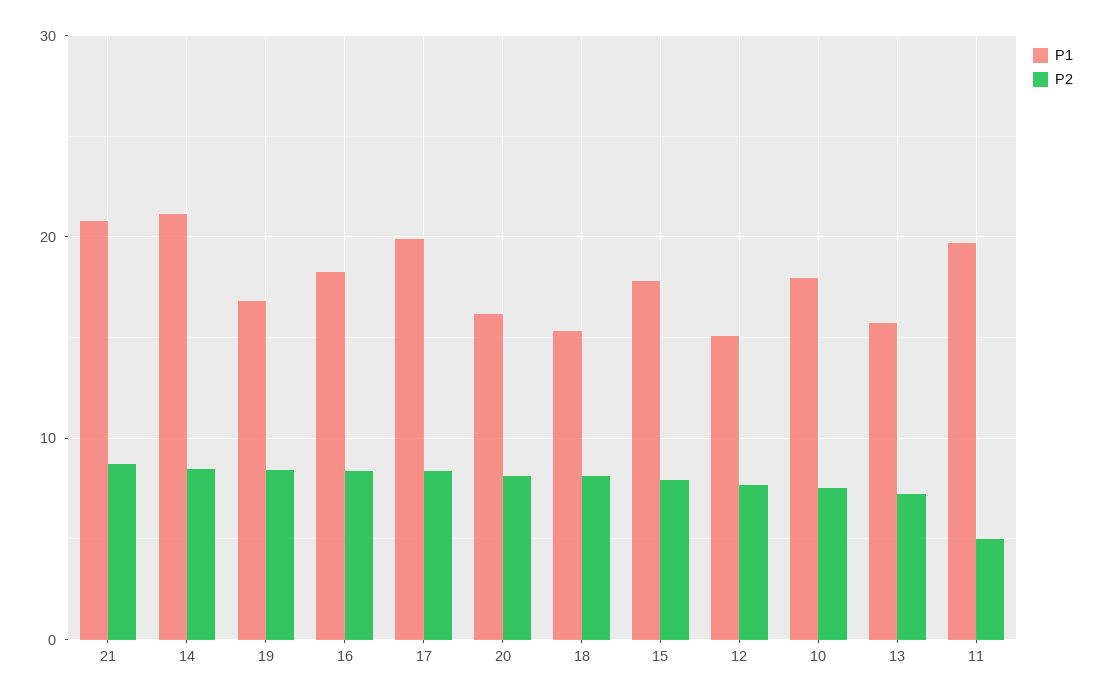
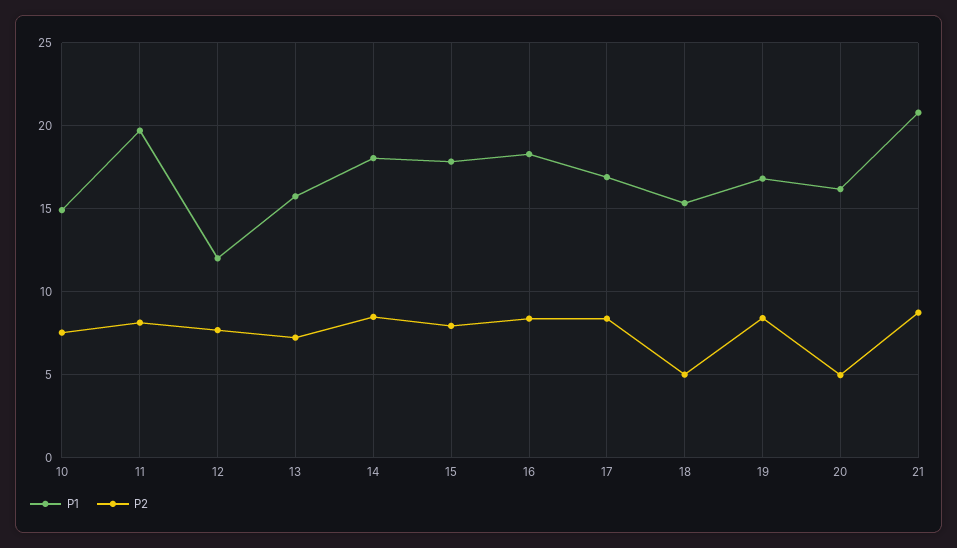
  {
    "P1": {
      "21": 21,
-     "14": 21,
+     "14": 18,
      "19": 17,
      "16": 18.5,
-     "17": 20,
+     "17": 17,
      "20": 16,
      "18": 15.5,
      "15": 18,
-     "12": 15,
+     "12": 12,
-     "10": 18,
+     "10": 15,
      "13": 15.5,
      "11": 19.5
    },
    "P2": {
      "21": 8.5,
      "14": 8.5,
      "19": 8.5,
      "16": 8.5,
      "17": 8.5,
-     "20": 8,
+     "20": 5,
-     "18": 8,
+     "18": 5,
      "15": 8,
      "12": 7.5,
      "10": 7.5,
      "13": 7,
-     "11": 5
+     "11": 8
    }
  }

